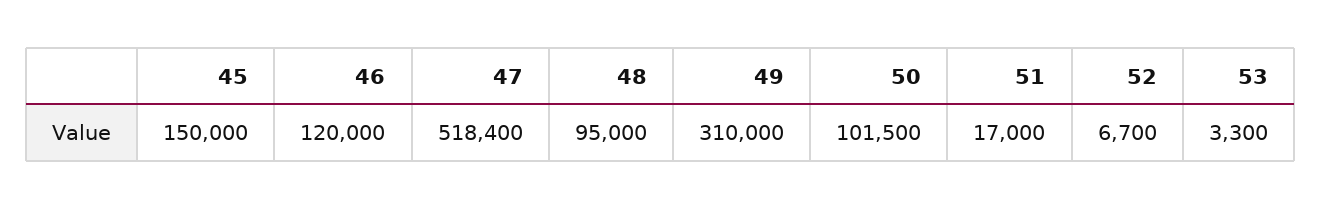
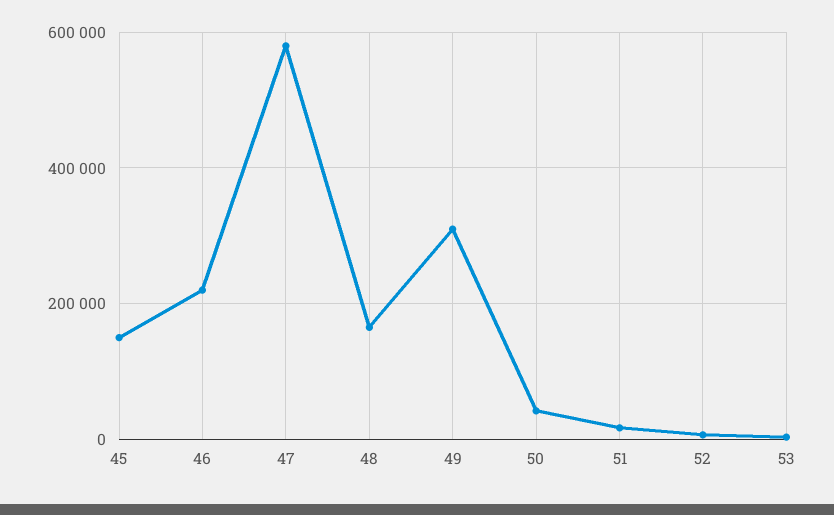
  {
    "45": 150000,
-   "46": 120000,
+   "46": 220000,
-   "47": 518400,
+   "47": 580000,
-   "48": 95000,
+   "48": 160000,
    "49": 310000,
-   "50": 101500,
+   "50": 40000,
    "51": 17000,
    "52": 6700,
    "53": 3300
  }

